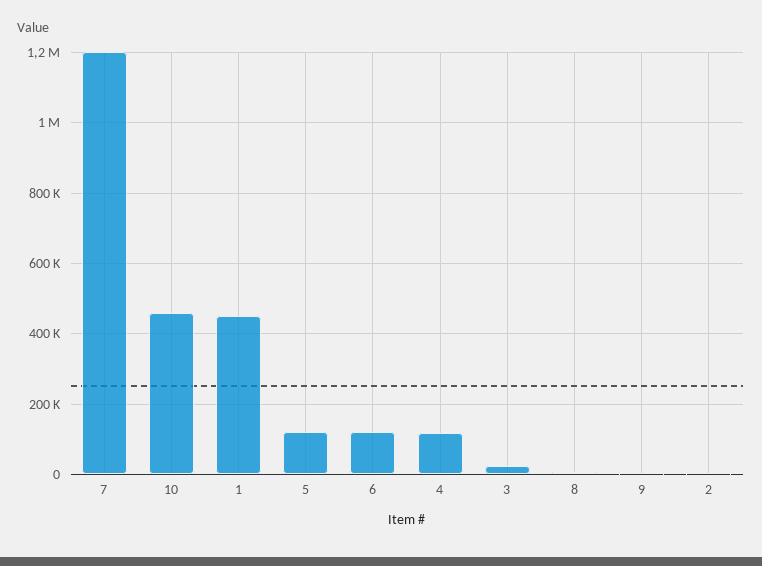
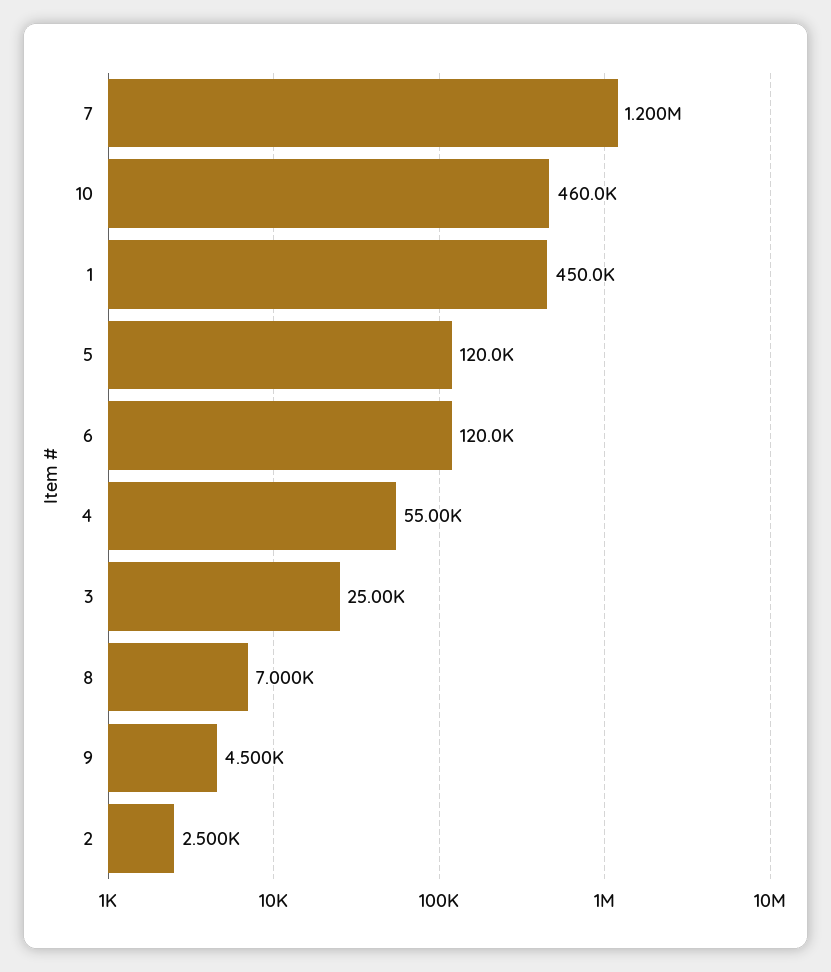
  {
    "7": 1200000,
    "10": 460000,
    "1": 450000,
    "5": 120000,
    "6": 120000,
-   "4": 120000,
+   "4": 55000,
    "3": 25000,
    "8": 7000,
    "9": 4500,
    "2": 2500
  }

